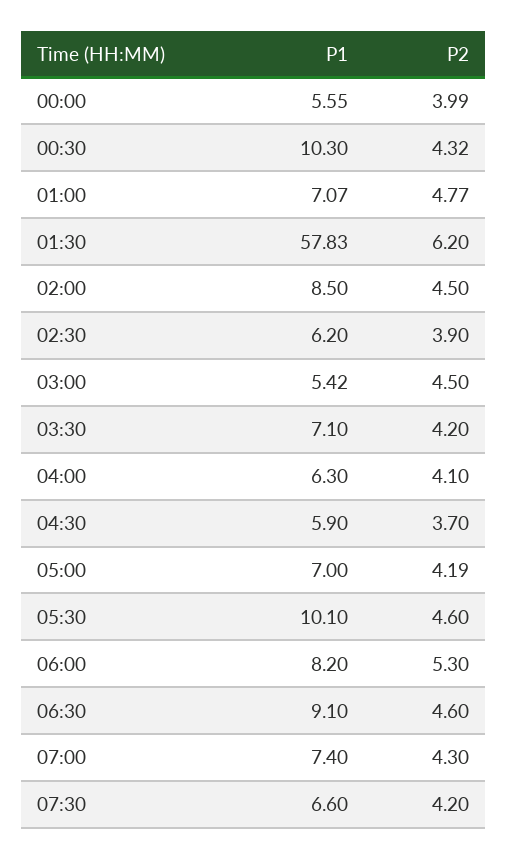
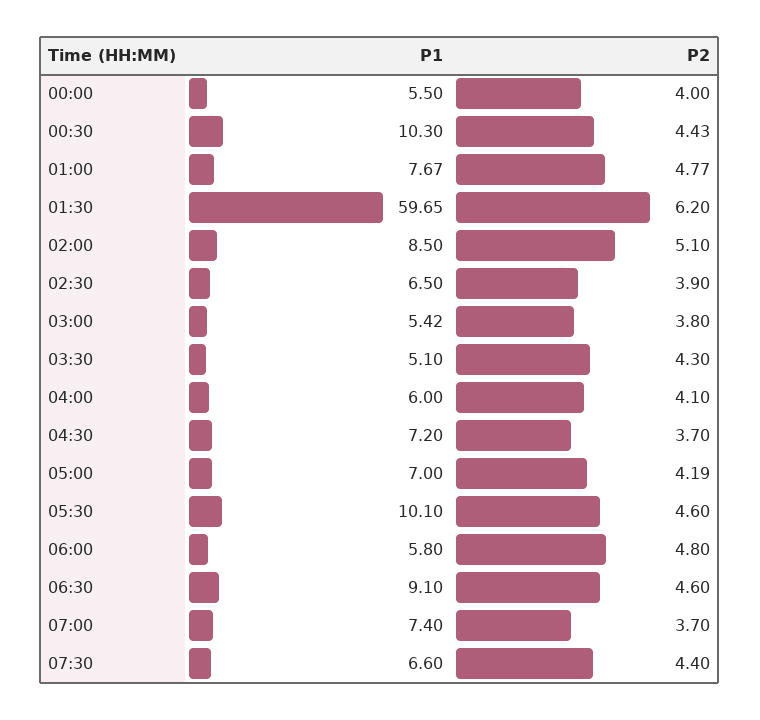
  {
    "P1": {
-     "00:00": 5.55,
+     "00:00": 5.5,
      "00:30": 10.3,
-     "01:00": 7.07,
+     "01:00": 7.67,
-     "01:30": 57.83,
+     "01:30": 59.65,
      "02:00": 8.5,
-     "02:30": 6.2,
+     "02:30": 6.5,
      "03:00": 5.42,
-     "03:30": 7.1,
+     "03:30": 5.1,
-     "04:00": 6.3,
+     "04:00": 6,
-     "04:30": 5.9,
+     "04:30": 7.2,
      "05:00": 7,
      "05:30": 10.1,
-     "06:00": 8.2,
+     "06:00": 5.8,
      "06:30": 9.1,
      "07:00": 7.4,
      "07:30": 6.6
    },
    "P2": {
-     "00:00": 3.99,
+     "00:00": 4,
-     "00:30": 4.32,
+     "00:30": 4.43,
      "01:00": 4.77,
      "01:30": 6.2,
-     "02:00": 4.5,
+     "02:00": 5.1,
      "02:30": 3.9,
-     "03:00": 4.5,
+     "03:00": 3.8,
-     "03:30": 4.2,
+     "03:30": 4.3,
      "04:00": 4.1,
      "04:30": 3.7,
      "05:00": 4.19,
      "05:30": 4.6,
-     "06:00": 5.3,
+     "06:00": 4.8,
      "06:30": 4.6,
-     "07:00": 4.3,
+     "07:00": 3.7,
-     "07:30": 4.2
+     "07:30": 4.4
    }
  }

